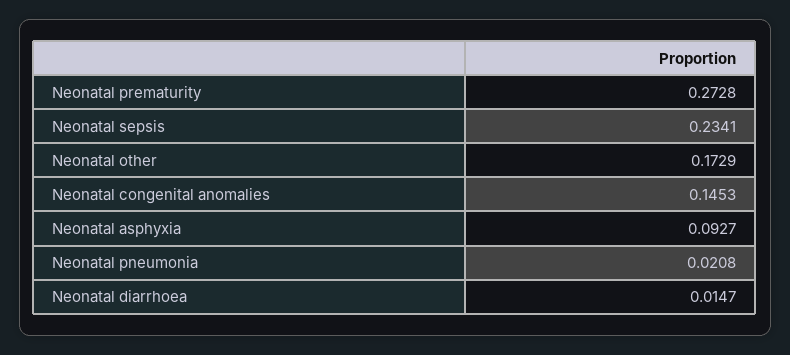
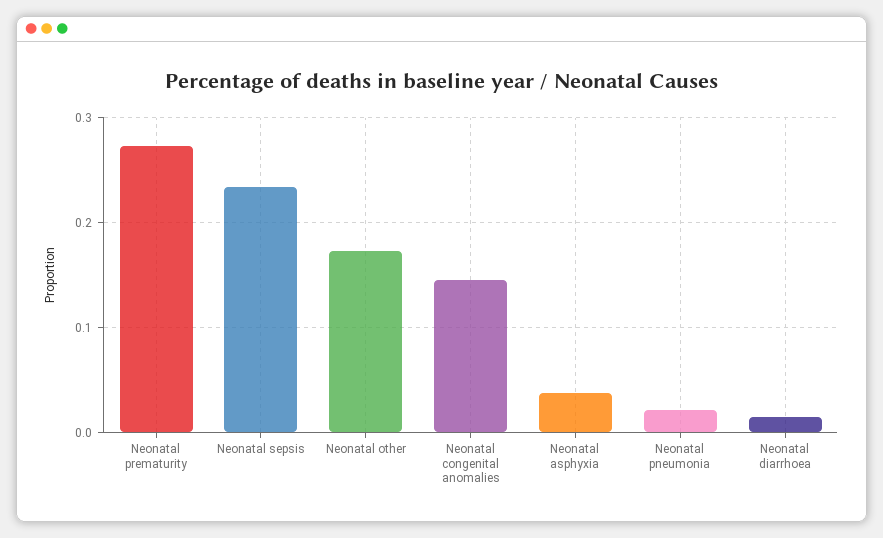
  {
    "Neonatal prematurity": 0.2728,
    "Neonatal sepsis": 0.2341,
    "Neonatal other": 0.1729,
    "Neonatal congenital anomalies": 0.1453,
-   "Neonatal asphyxia": 0.0927,
+   "Neonatal asphyxia": 0.04,
    "Neonatal pneumonia": 0.0208,
    "Neonatal diarrhoea": 0.0147
  }

